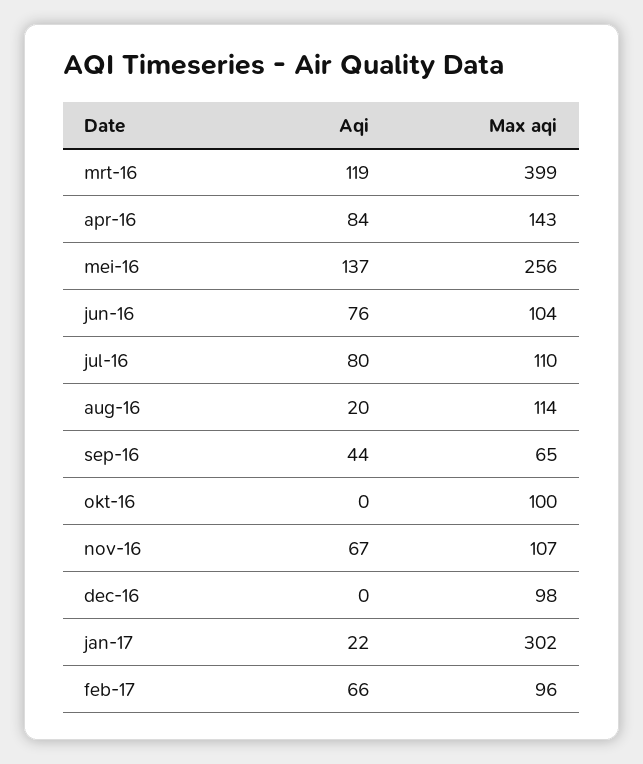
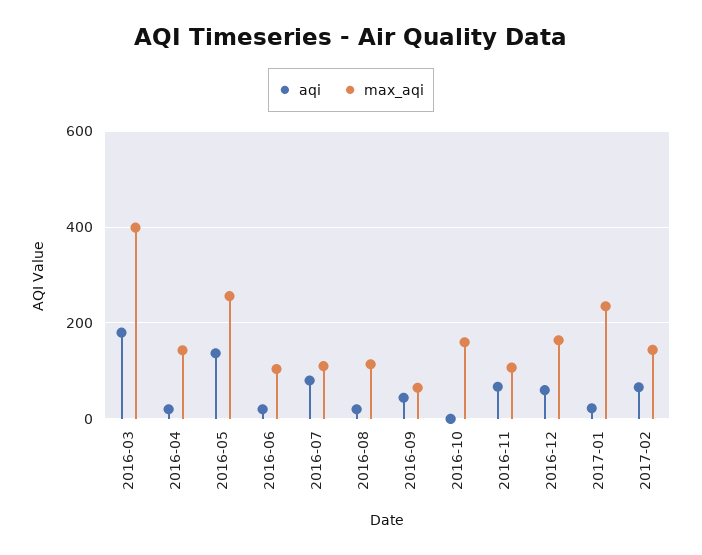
  {
    "Aqi": {
-     "mrt-16": 119,
+     "mrt-16": 180,
-     "apr-16": 84,
+     "apr-16": 20,
      "mei-16": 137,
-     "jun-16": 76,
+     "jun-16": 20,
      "jul-16": 80,
      "aug-16": 20,
      "sep-16": 44,
      "okt-16": 0,
      "nov-16": 67,
-     "dec-16": 0,
+     "dec-16": 60,
      "jan-17": 22,
      "feb-17": 66
    },
    "Max aqi": {
      "mrt-16": 399,
      "apr-16": 143,
      "mei-16": 256,
      "jun-16": 104,
      "jul-16": 110,
      "aug-16": 114,
      "sep-16": 65,
-     "okt-16": 100,
+     "okt-16": 160,
      "nov-16": 107,
-     "dec-16": 98,
+     "dec-16": 160,
-     "jan-17": 302,
+     "jan-17": 240,
-     "feb-17": 96
+     "feb-17": 140
    }
  }

